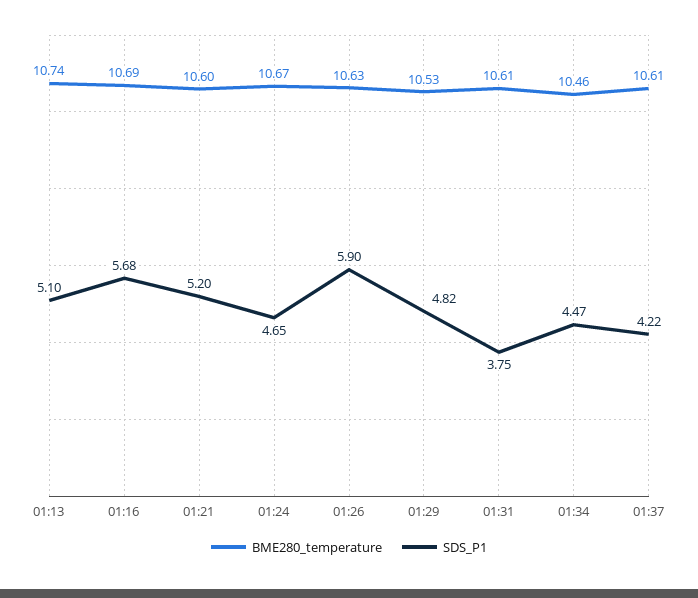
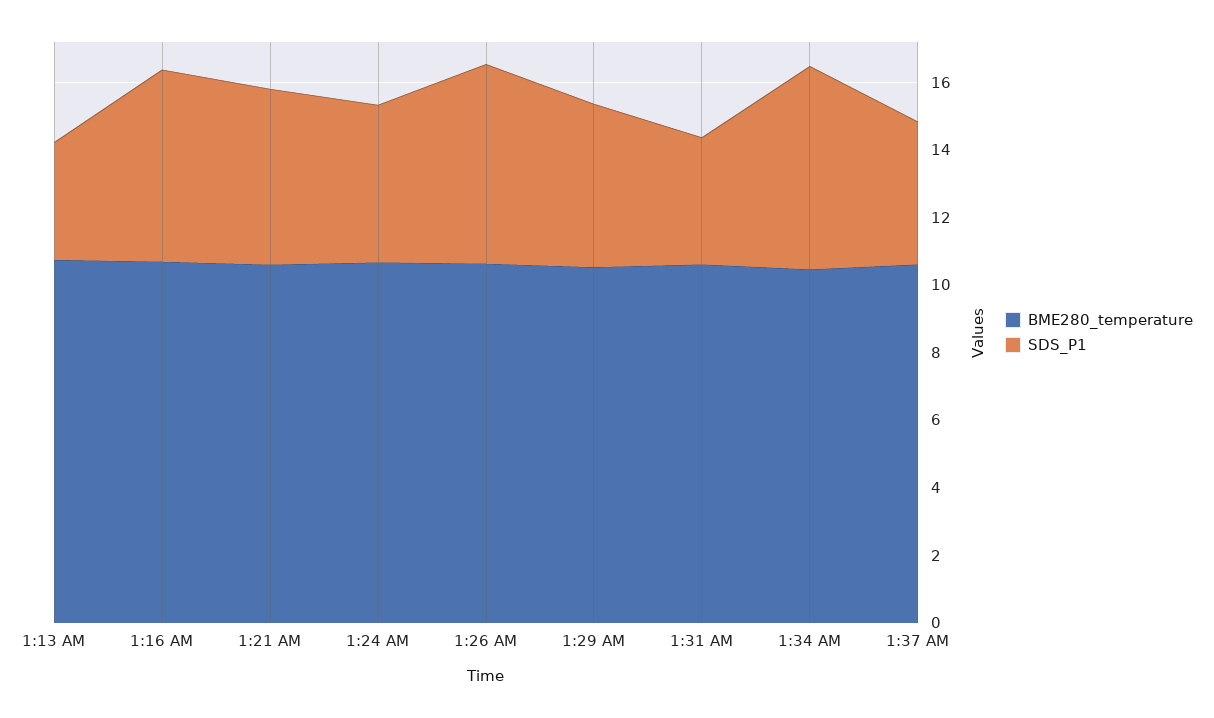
  {
    "BME280_temperature": {
      "01:13": 10.74,
      "01:16": 10.69,
      "01:21": 10.6,
      "01:24": 10.67,
      "01:26": 10.63,
      "01:29": 10.53,
      "01:31": 10.61,
      "01:34": 10.46,
      "01:37": 10.61
    },
    "SDS_P1": {
-     "01:13": 5.1,
+     "01:13": 3.5,
      "01:16": 5.68,
      "01:21": 5.2,
      "01:24": 4.65,
      "01:26": 5.9,
      "01:29": 4.82,
      "01:31": 3.75,
-     "01:34": 4.47,
+     "01:34": 6,
      "01:37": 4.22
    }
  }

